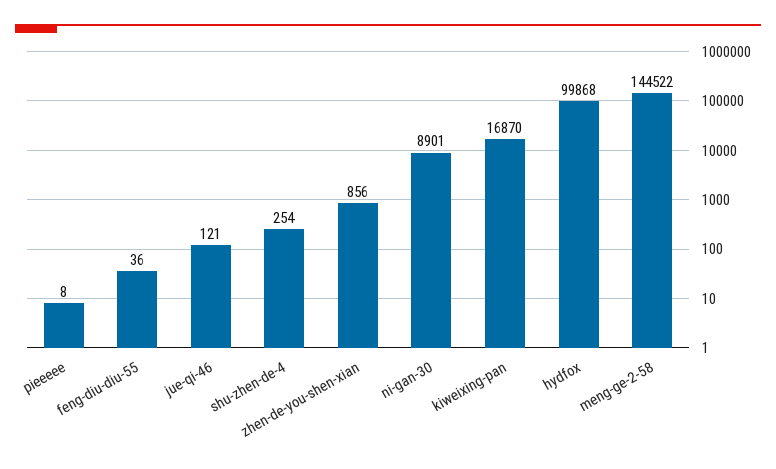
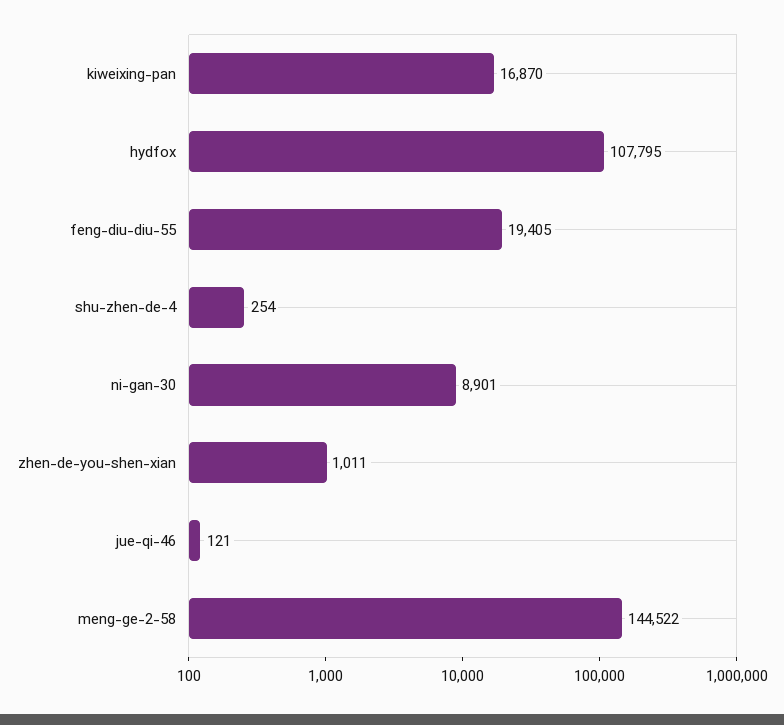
  {
-   "pieeeee": 8,
-   "feng-diu-diu-55": 36,
+   "feng-diu-diu-55": 19405,
    "jue-qi-46": 121,
    "shu-zhen-de-4": 254,
-   "zhen-de-you-shen-xian": 856,
+   "zhen-de-you-shen-xian": 1011,
    "ni-gan-30": 8901,
    "kiweixing-pan": 16870,
-   "hydfox": 99868,
+   "hydfox": 107795,
    "meng-ge-2-58": 144522
  }

